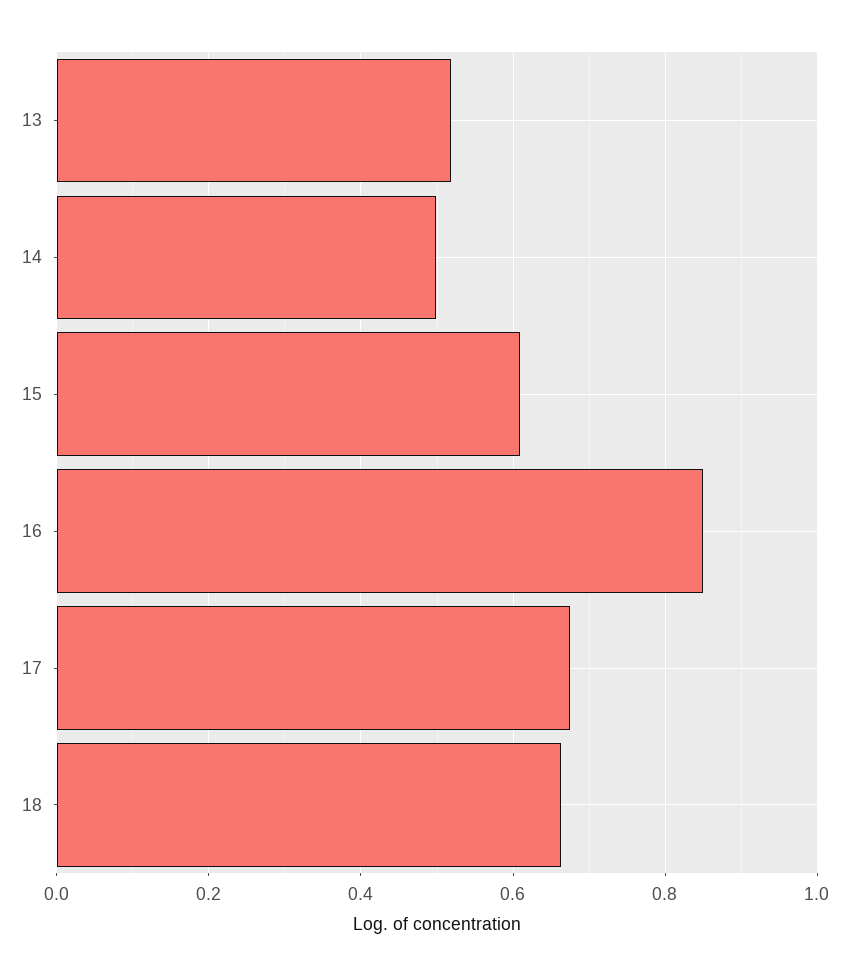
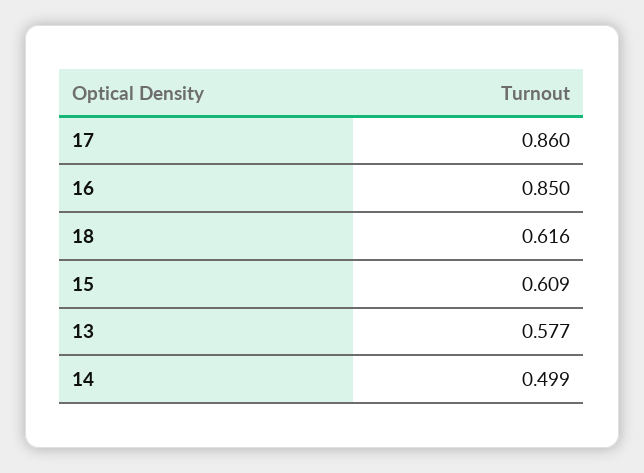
  {
-   "13": 0.52,
+   "13": 0.577,
    "14": 0.499,
    "15": 0.609,
    "16": 0.85,
-   "17": 0.68,
+   "17": 0.86,
-   "18": 0.66
+   "18": 0.616
  }

